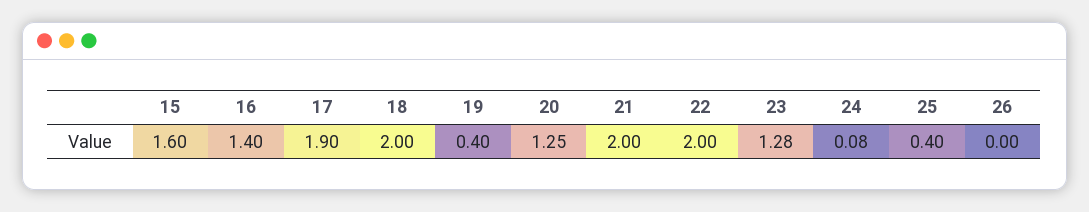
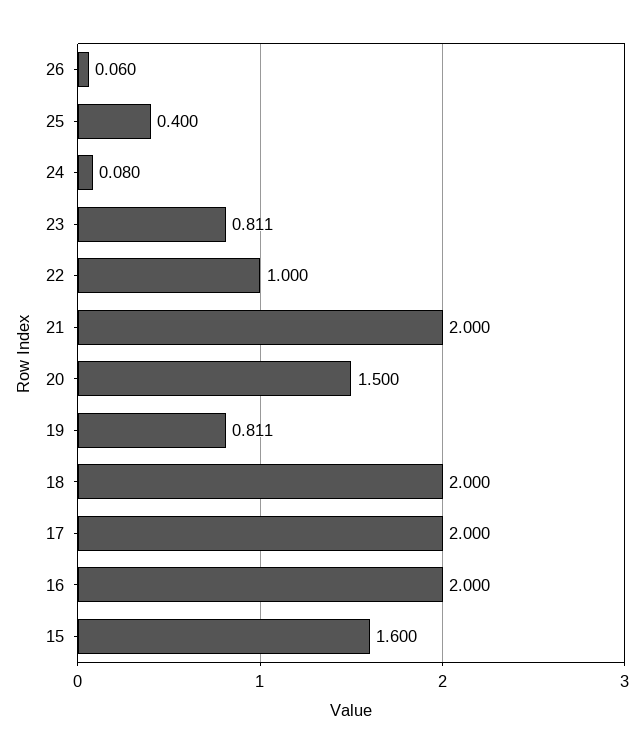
  {
    "15": 1.6,
-   "16": 1.4,
+   "16": 2,
-   "17": 1.9,
+   "17": 2,
    "18": 2,
-   "19": 0.4,
+   "19": 0.811,
-   "20": 1.25,
+   "20": 1.5,
    "21": 2,
-   "22": 2,
+   "22": 1,
-   "23": 1.28,
+   "23": 0.811,
    "24": 0.08,
    "25": 0.4,
-   "26": 0
+   "26": 0.06
  }

